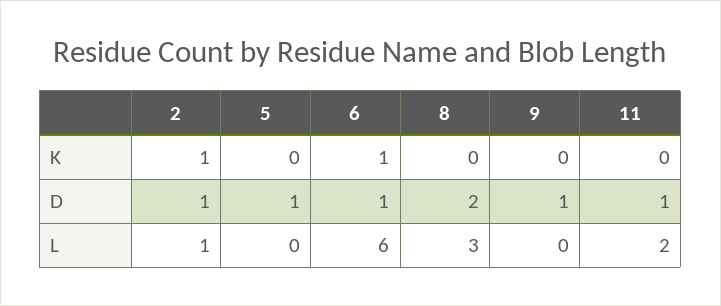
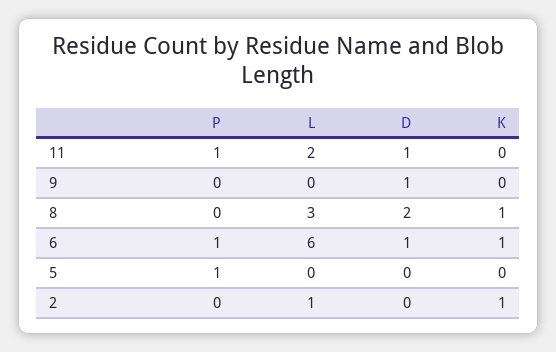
  {
    "2": {
      "K": 1,
-     "D": 1,
+     "D": 0,
-     "L": 1
+     "L": 1,
+     "P": 0
    },
    "5": {
      "K": 0,
-     "D": 1,
+     "D": 0,
-     "L": 0
+     "L": 0,
+     "P": 1
    },
    "6": {
      "K": 1,
      "D": 1,
-     "L": 6
+     "L": 6,
+     "P": 1
    },
    "8": {
-     "K": 0,
+     "K": 1,
      "D": 2,
-     "L": 3
+     "L": 3,
+     "P": 0
    },
    "9": {
      "K": 0,
      "D": 1,
-     "L": 0
+     "L": 0,
+     "P": 0
    },
    "11": {
      "K": 0,
      "D": 1,
-     "L": 2
+     "L": 2,
+     "P": 1
    }
  }

